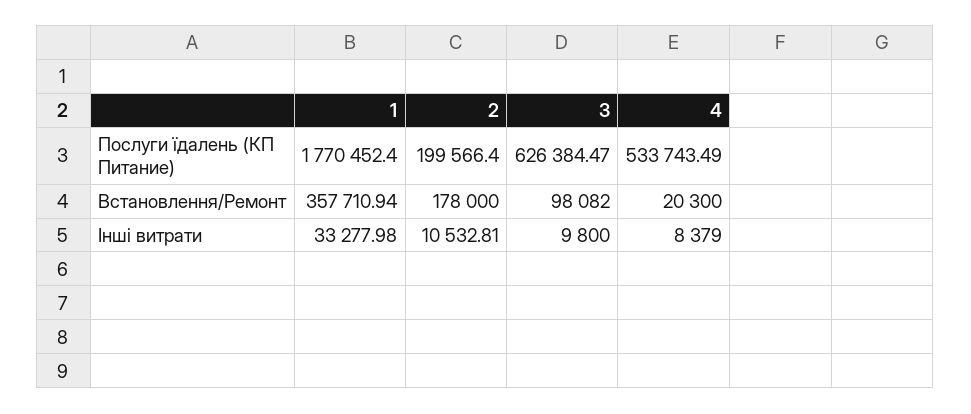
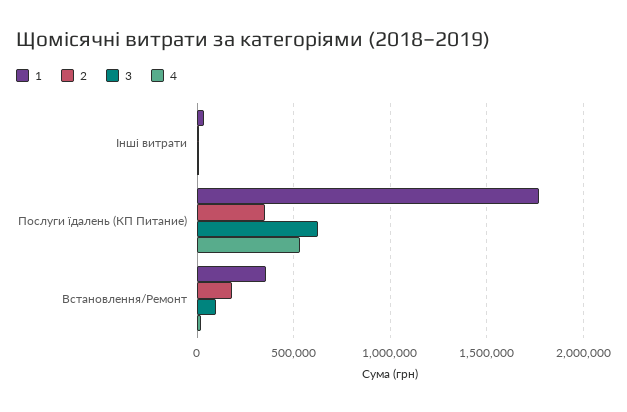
  {
    "1": {
      "Послуги їдалень (КП Питание)": 1770452.4,
      "Встановлення/Ремонт": 357710.94,
      "Інші витрати": 33277.98
    },
    "2": {
-     "Послуги їдалень (КП Питание)": 199566.4,
+     "Послуги їдалень (КП Питание)": 350000,
      "Встановлення/Ремонт": 178000,
      "Інші витрати": 10532.81
    },
    "3": {
      "Послуги їдалень (КП Питание)": 626384.47,
      "Встановлення/Ремонт": 98082,
      "Інші витрати": 9800
    },
    "4": {
      "Послуги їдалень (КП Питание)": 533743.49,
      "Встановлення/Ремонт": 20300,
      "Інші витрати": 8379
    }
  }

